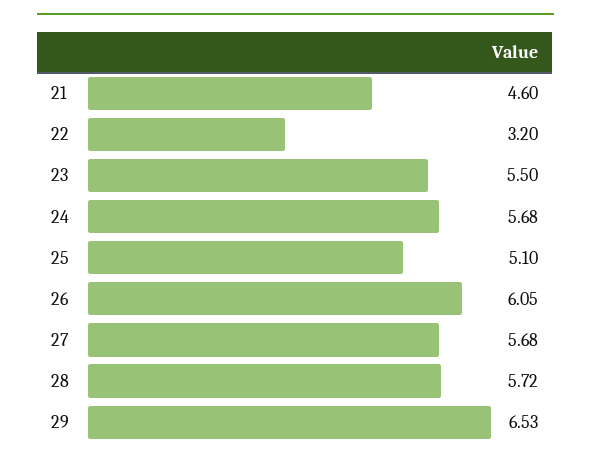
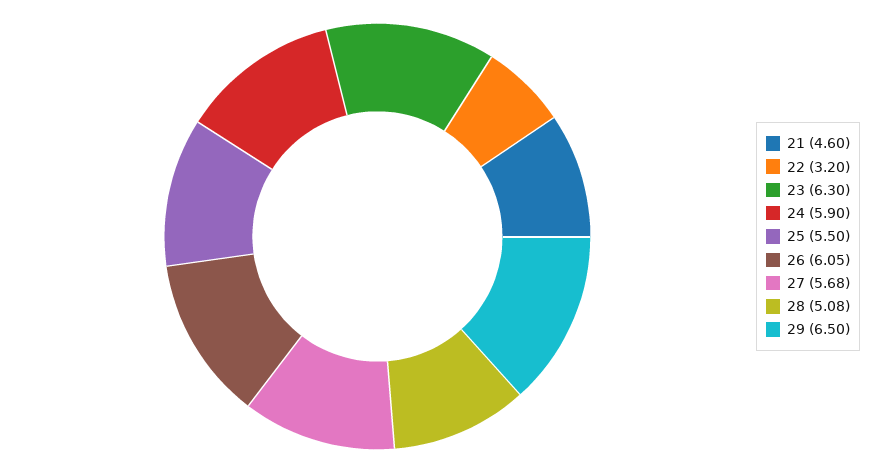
  {
    "21": 4.6,
    "22": 3.2,
-   "23": 5.5,
+   "23": 6.3,
-   "24": 5.68,
+   "24": 5.9,
-   "25": 5.1,
+   "25": 5.5,
    "26": 6.05,
    "27": 5.68,
-   "28": 5.72,
+   "28": 5.08,
-   "29": 6.53
+   "29": 6.5
  }

